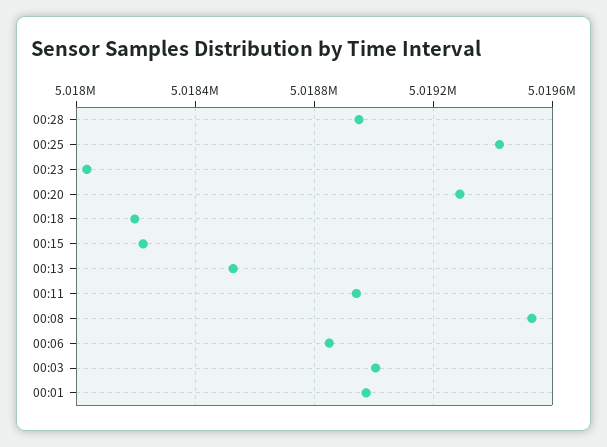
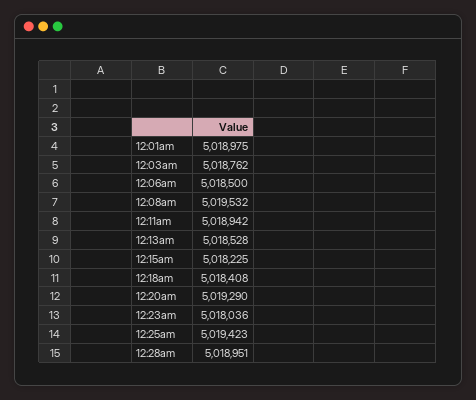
  {
    "00:28": 5018951,
    "00:25": 5019423,
    "00:23": 5018036,
    "00:20": 5019290,
-   "00:18": 5018200,
+   "00:18": 5018408,
    "00:15": 5018225,
    "00:13": 5018528,
    "00:11": 5018942,
    "00:08": 5019532,
-   "00:06": 5018850,
+   "00:06": 5018500,
-   "00:03": 5019000,
+   "00:03": 5018762,
    "00:01": 5018975
  }

